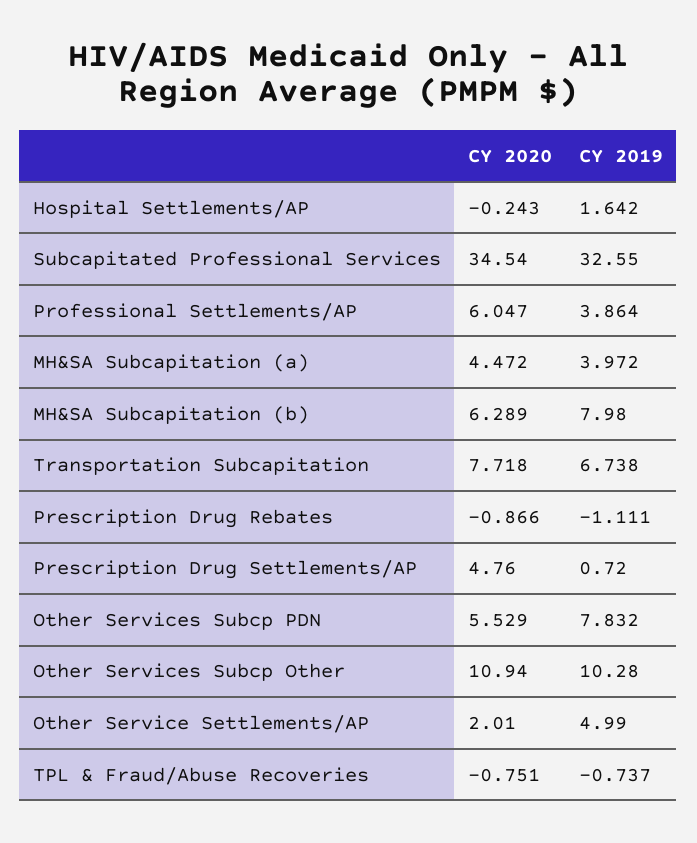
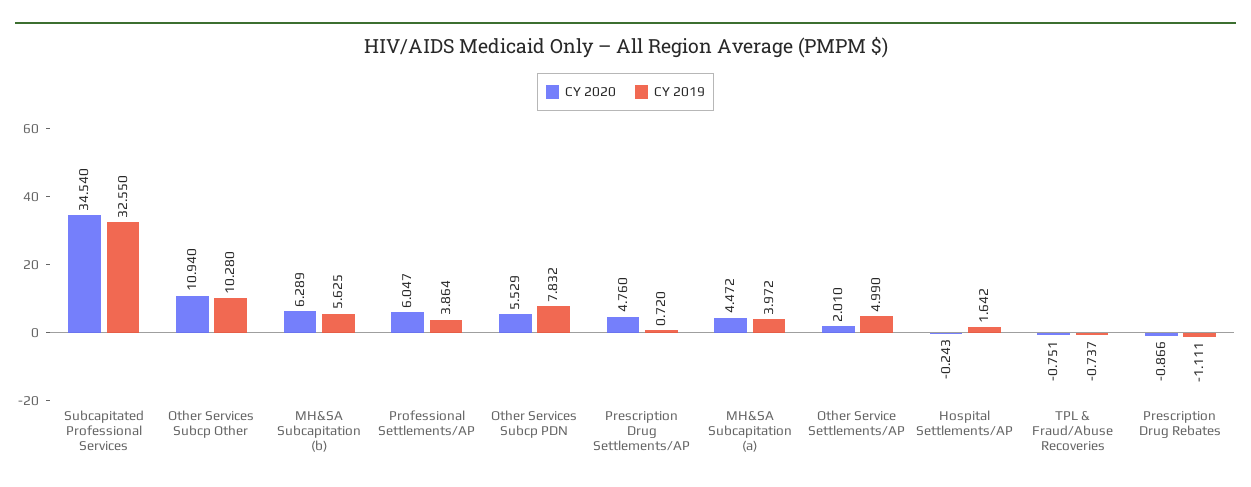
  {
    "CY 2020": {
      "Hospital Settlements/AP": -0.243,
      "Subcapitated Professional Services": 34.54,
      "Professional Settlements/AP": 6.047,
      "MH&SA Subcapitation (a)": 4.472,
      "MH&SA Subcapitation (b)": 6.289,
-     "Transportation Subcapitation": 7.718,
      "Prescription Drug Rebates": -0.866,
      "Prescription Drug Settlements/AP": 4.76,
      "Other Services Subcp PDN": 5.529,
      "Other Services Subcp Other": 10.94,
      "Other Service Settlements/AP": 2.01,
      "TPL & Fraud/Abuse Recoveries": -0.751
    },
    "CY 2019": {
      "Hospital Settlements/AP": 1.642,
      "Subcapitated Professional Services": 32.55,
      "Professional Settlements/AP": 3.864,
      "MH&SA Subcapitation (a)": 3.972,
-     "MH&SA Subcapitation (b)": 7.98,
+     "MH&SA Subcapitation (b)": 5.625,
-     "Transportation Subcapitation": 6.738,
      "Prescription Drug Rebates": -1.111,
      "Prescription Drug Settlements/AP": 0.72,
      "Other Services Subcp PDN": 7.832,
      "Other Services Subcp Other": 10.28,
      "Other Service Settlements/AP": 4.99,
      "TPL & Fraud/Abuse Recoveries": -0.737
    }
  }

